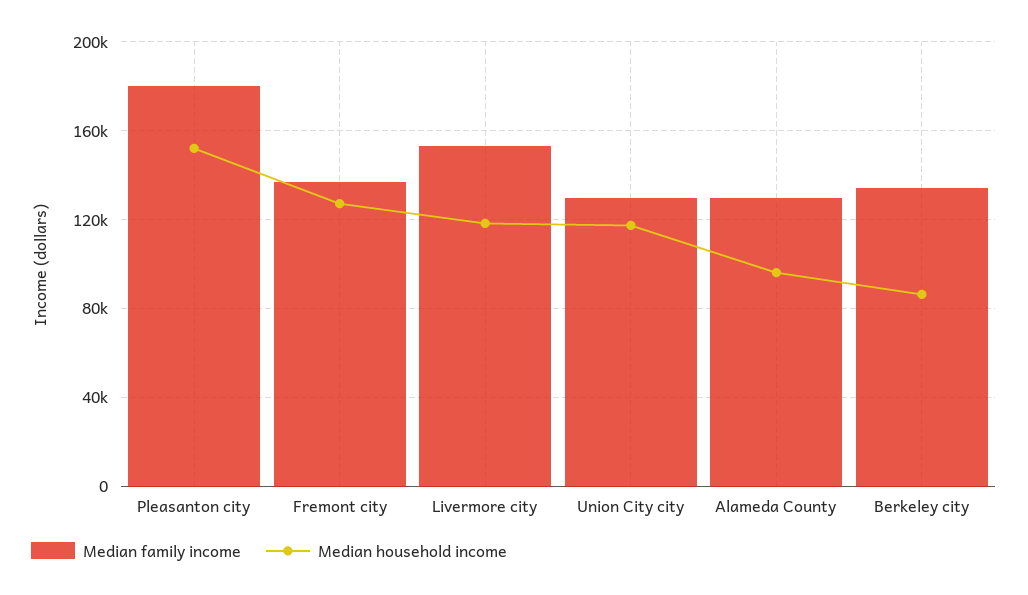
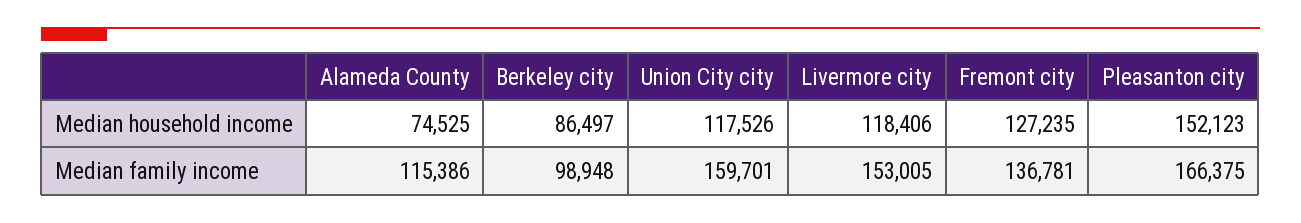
  {
    "Median family income": {
-     "Pleasanton city": 180000,
+     "Pleasanton city": 166375,
      "Fremont city": 136781,
      "Livermore city": 153005,
-     "Union City city": 130000,
+     "Union City city": 159701,
-     "Alameda County": 130000,
+     "Alameda County": 115386,
-     "Berkeley city": 135000
+     "Berkeley city": 98948
    },
    "Median household income": {
      "Pleasanton city": 152123,
      "Fremont city": 127235,
      "Livermore city": 118406,
      "Union City city": 117526,
-     "Alameda County": 95000,
+     "Alameda County": 74525,
      "Berkeley city": 86497
    }
  }

